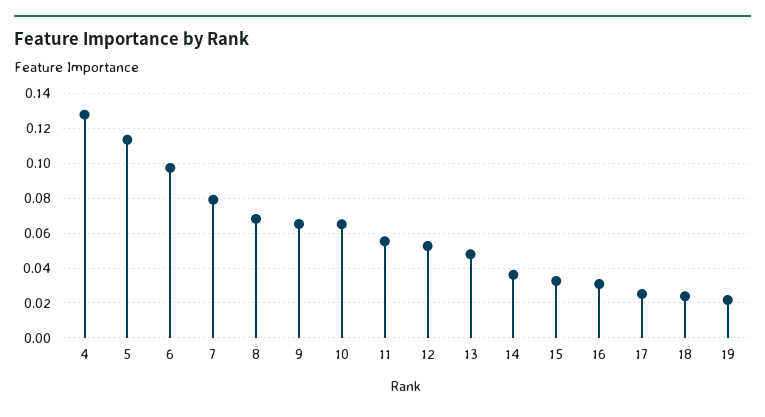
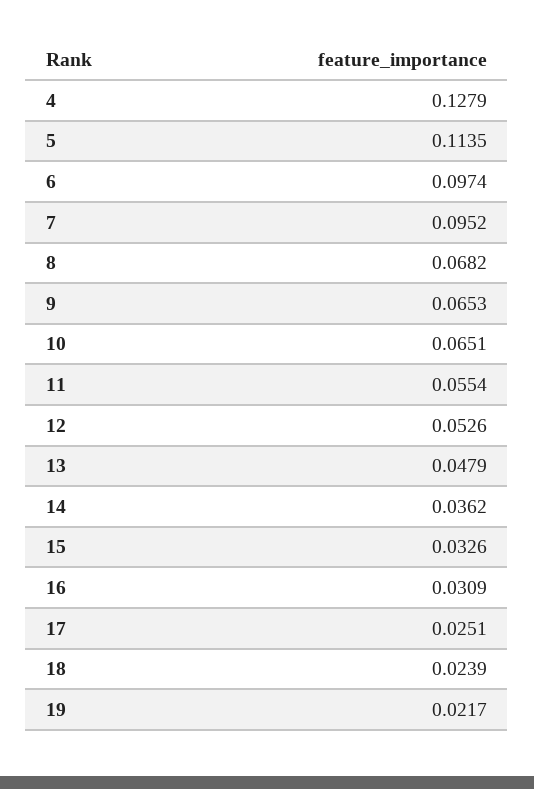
  {
    "4": 0.1279,
    "5": 0.1135,
    "6": 0.0974,
-   "7": 0.08,
+   "7": 0.0952,
    "8": 0.0682,
    "9": 0.0653,
    "10": 0.0651,
    "11": 0.0554,
    "12": 0.0526,
    "13": 0.0479,
    "14": 0.0362,
    "15": 0.0326,
    "16": 0.0309,
    "17": 0.0251,
    "18": 0.0239,
    "19": 0.0217
  }

